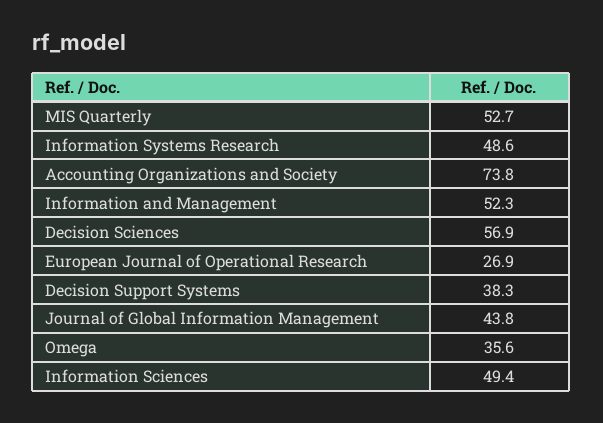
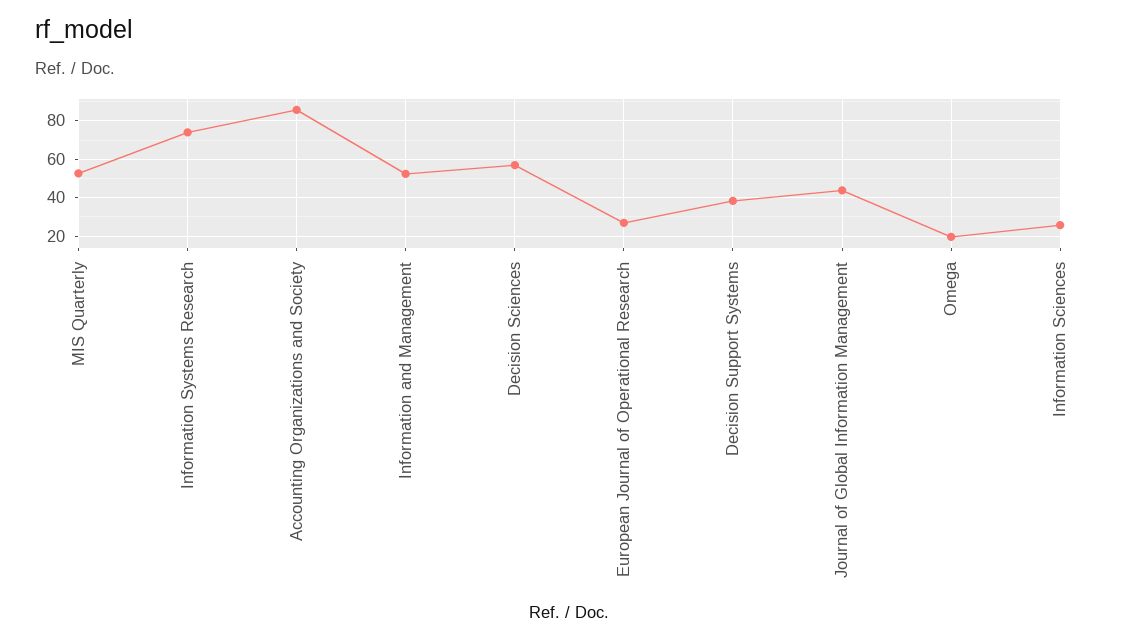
  {
    "MIS Quarterly": 52.7,
-   "Information Systems Research": 48.6,
+   "Information Systems Research": 75,
-   "Accounting Organizations and Society": 73.8,
+   "Accounting Organizations and Society": 85,
    "Information and Management": 52.3,
    "Decision Sciences": 56.9,
    "European Journal of Operational Research": 26.9,
    "Decision Support Systems": 38.3,
    "Journal of Global Information Management": 43.8,
-   "Omega": 35.6,
+   "Omega": 20,
-   "Information Sciences": 49.4
+   "Information Sciences": 25
  }

